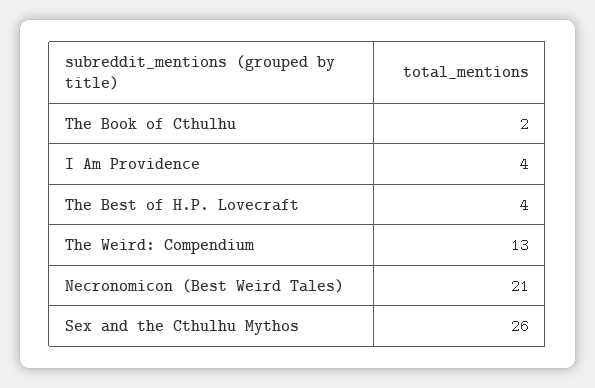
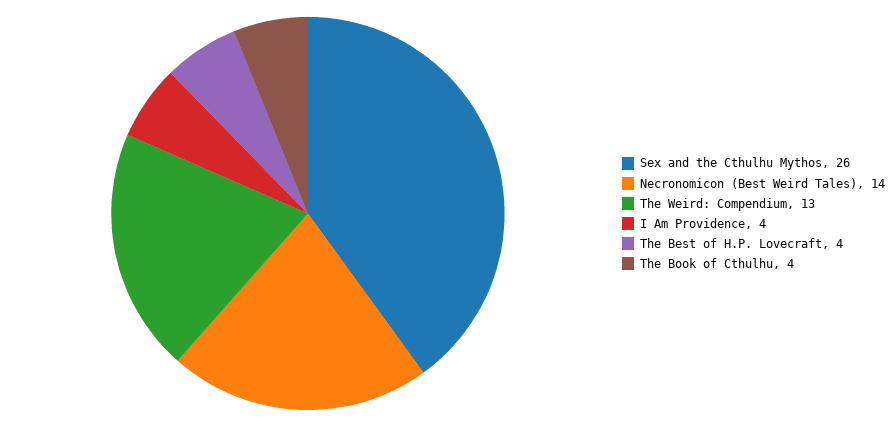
  {
-   "The Book of Cthulhu": 2,
+   "The Book of Cthulhu": 4,
    "I Am Providence": 4,
    "The Best of H.P. Lovecraft": 4,
    "The Weird: Compendium": 13,
-   "Necronomicon (Best Weird Tales)": 21,
+   "Necronomicon (Best Weird Tales)": 14,
    "Sex and the Cthulhu Mythos": 26
  }

